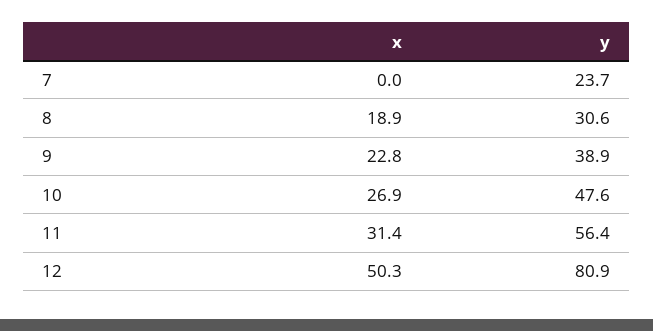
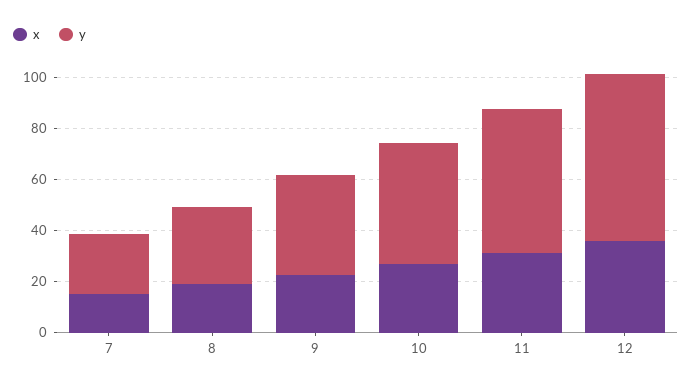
  {
    "x": {
-     "7": 0,
+     "7": 15,
      "8": 18.9,
      "9": 22.8,
      "10": 26.9,
      "11": 31.4,
-     "12": 50.3
+     "12": 35
    },
    "y": {
      "7": 23.7,
      "8": 30.6,
      "9": 38.9,
      "10": 47.6,
      "11": 56.4,
-     "12": 80.9
+     "12": 65
    }
  }

